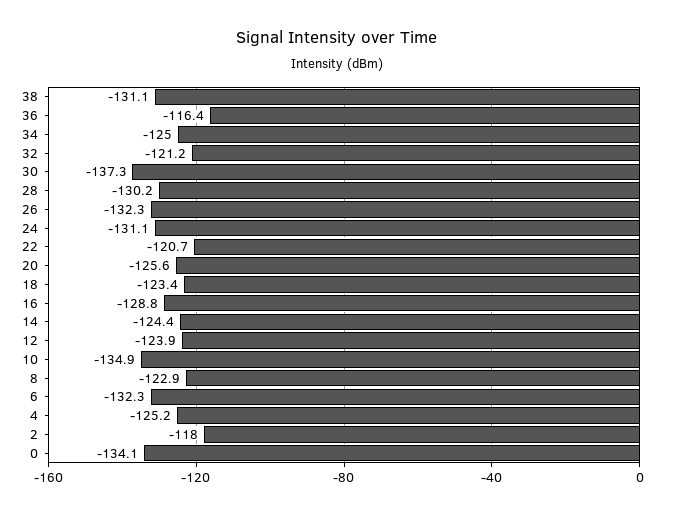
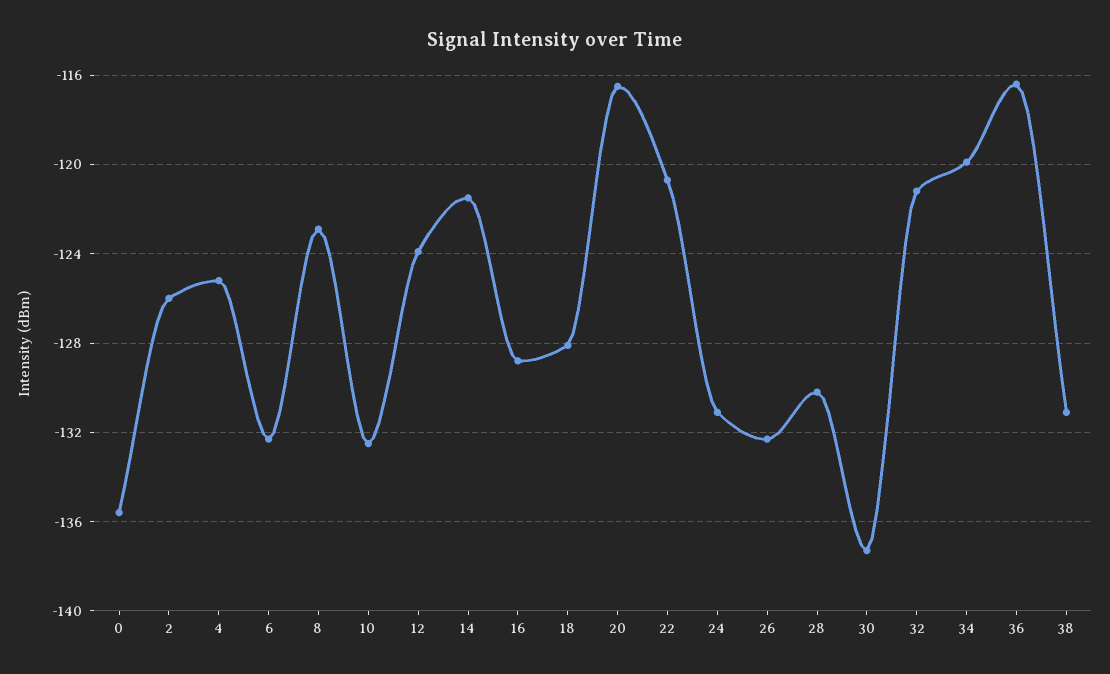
  {
    "38": -131.1,
    "36": -116.4,
-   "34": -125,
+   "34": -120,
    "32": -121.2,
    "30": -137.3,
    "28": -130.2,
    "26": -132.3,
    "24": -131.1,
    "22": -120.7,
-   "20": -125.6,
+   "20": -116.5,
-   "18": -123.4,
+   "18": -128,
    "16": -128.8,
-   "14": -124.4,
+   "14": -121.5,
    "12": -123.9,
-   "10": -134.9,
+   "10": -132.5,
    "8": -122.9,
    "6": -132.3,
    "4": -125.2,
-   "2": -118,
+   "2": -126,
-   "0": -134.1
+   "0": -135.5
  }

